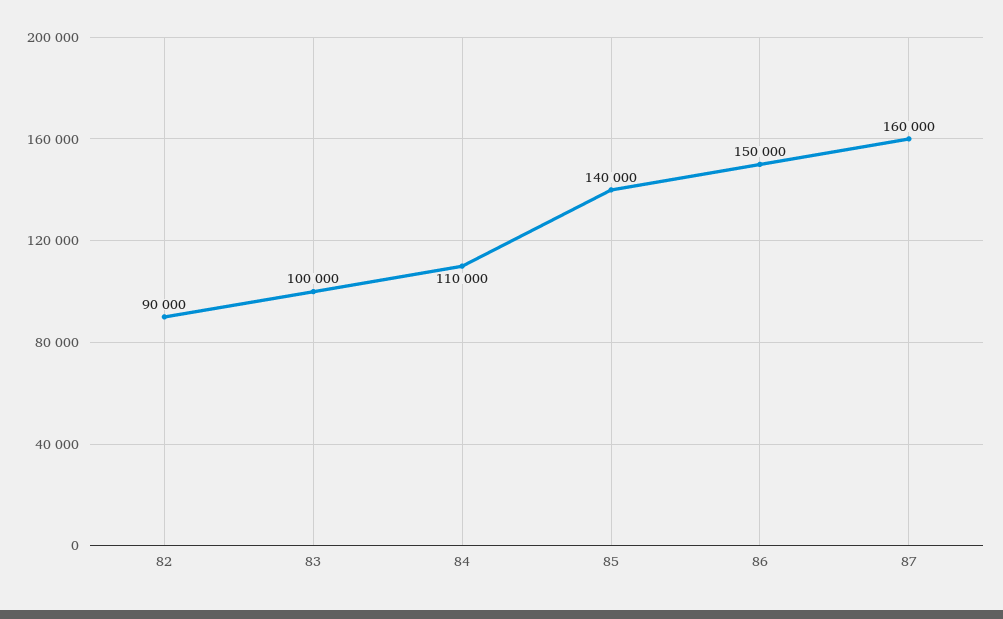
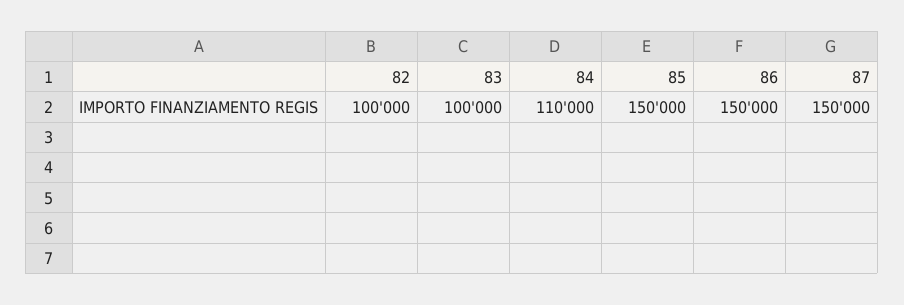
  {
-   "82": 90000,
+   "82": 100000,
    "83": 100000,
    "84": 110000,
-   "85": 140000,
+   "85": 150000,
    "86": 150000,
-   "87": 160000
+   "87": 150000
  }

